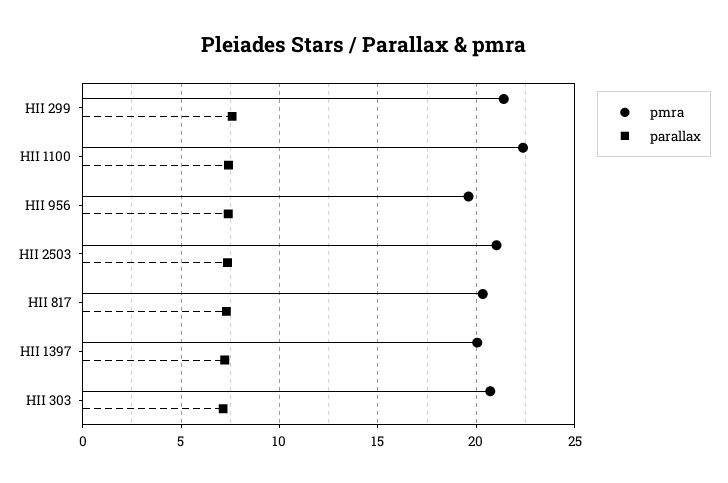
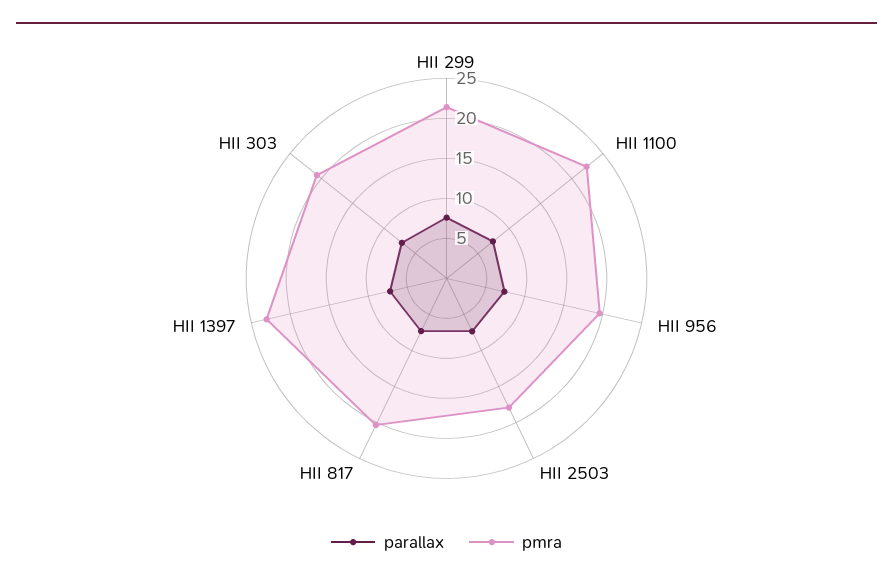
  {
    "pmra": {
      "HII 299": 21.5,
      "HII 1100": 22.5,
      "HII 956": 19.5,
-     "HII 2503": 21,
+     "HII 2503": 18,
      "HII 817": 20.5,
-     "HII 1397": 20,
+     "HII 1397": 23,
      "HII 303": 20.5
    },
    "parallax": {
      "HII 299": 7.5,
      "HII 1100": 7.5,
      "HII 956": 7.5,
      "HII 2503": 7.5,
      "HII 817": 7.5,
      "HII 1397": 7,
      "HII 303": 7
    }
  }

